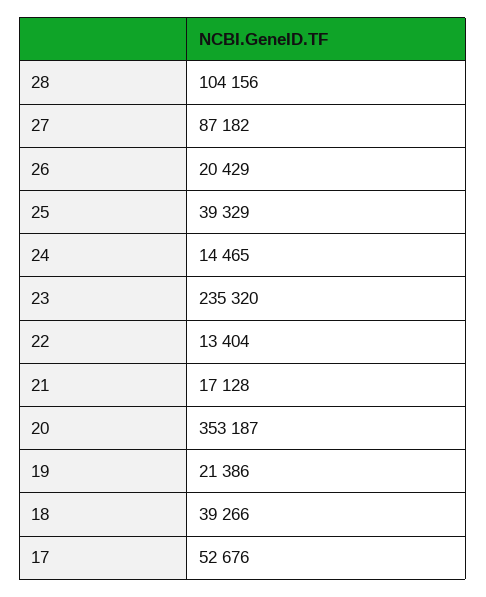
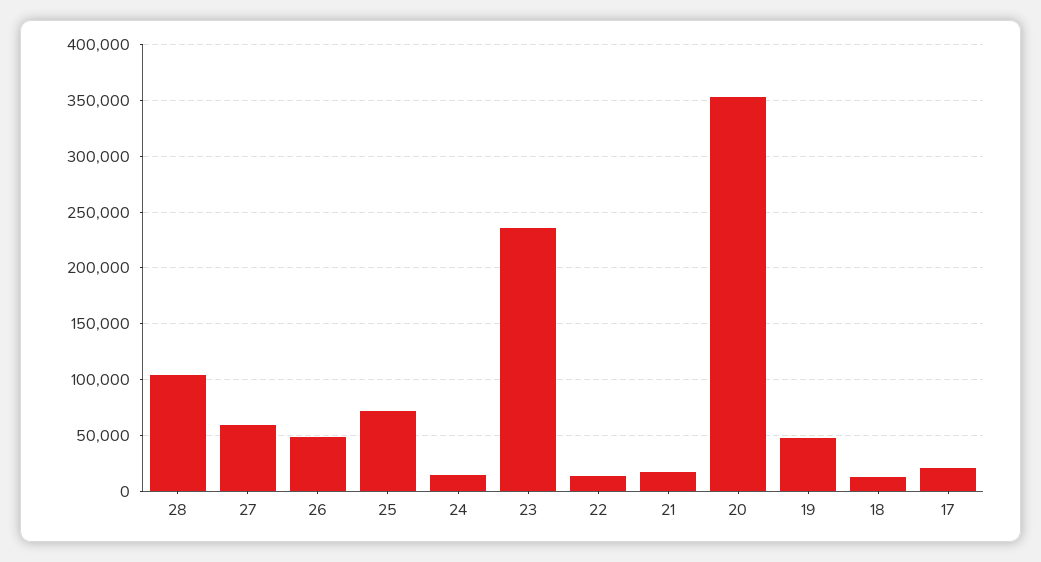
  {
    "28": 104156,
-   "27": 87182,
+   "27": 60000,
-   "26": 20429,
+   "26": 50000,
-   "25": 39329,
+   "25": 70000,
    "24": 14465,
    "23": 235320,
    "22": 13404,
    "21": 17128,
    "20": 353187,
-   "19": 21386,
+   "19": 50000,
-   "18": 39266,
+   "18": 10000,
-   "17": 52676
+   "17": 20000
  }

